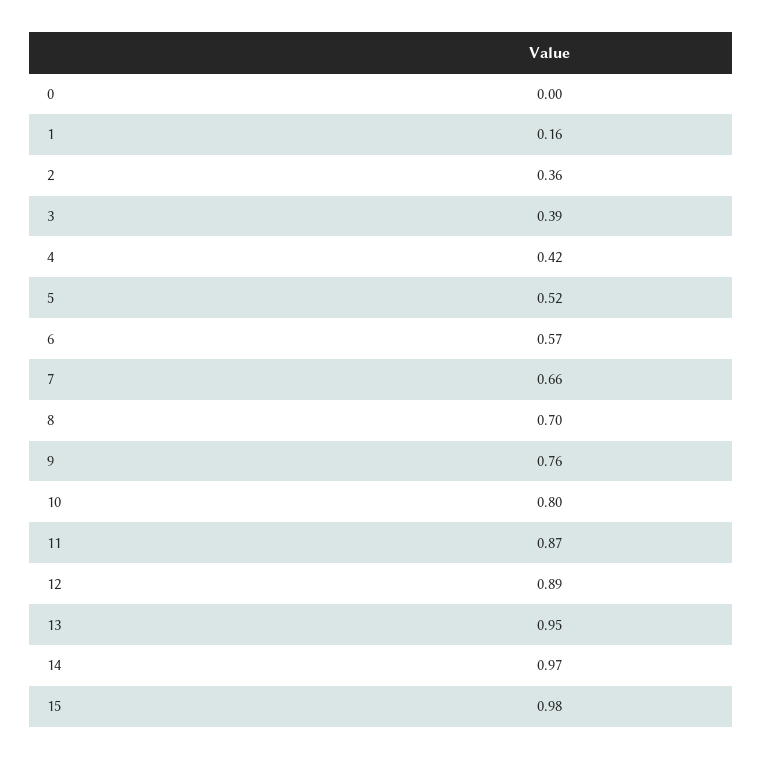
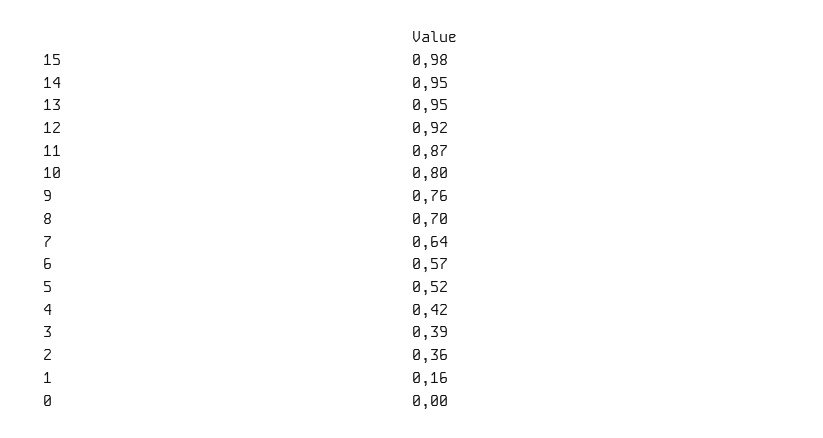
  {
    "0": 0,
    "1": 0.16,
    "2": 0.36,
    "3": 0.39,
    "4": 0.42,
    "5": 0.52,
    "6": 0.57,
-   "7": 0.66,
+   "7": 0.64,
    "8": 0.7,
    "9": 0.76,
    "10": 0.8,
    "11": 0.87,
-   "12": 0.89,
+   "12": 0.92,
    "13": 0.95,
-   "14": 0.97,
+   "14": 0.95,
    "15": 0.98
  }

